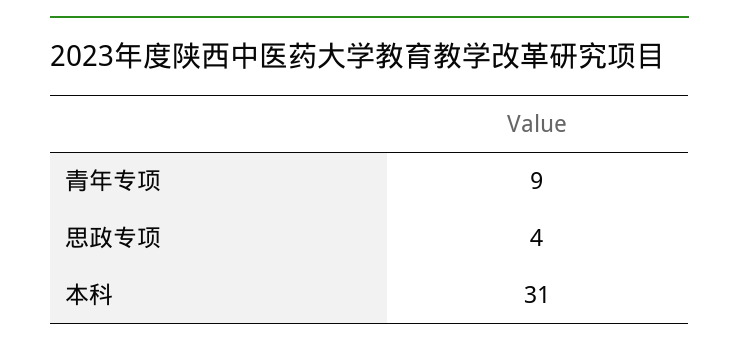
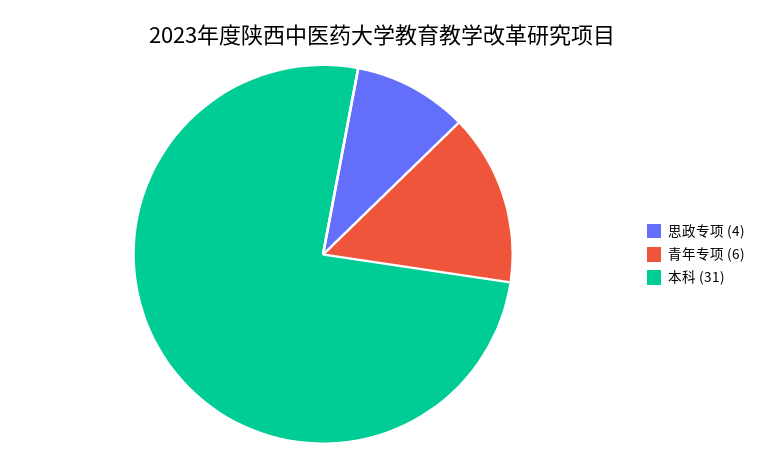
  {
-   "青年专项": 9,
+   "青年专项": 6,
    "思政专项": 4,
    "本科": 31
  }

